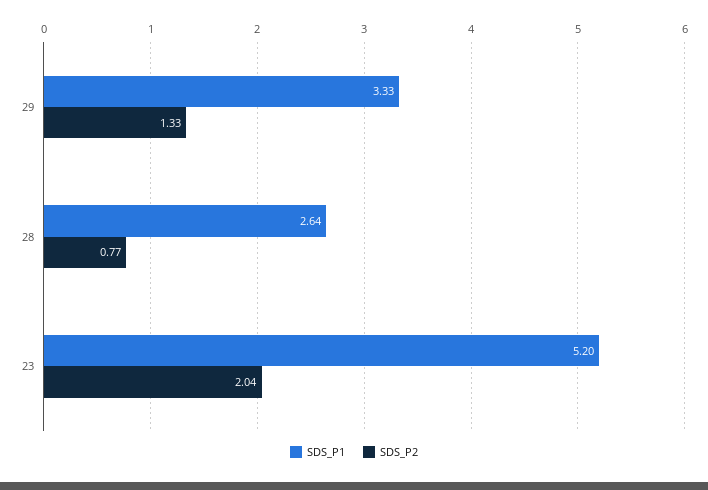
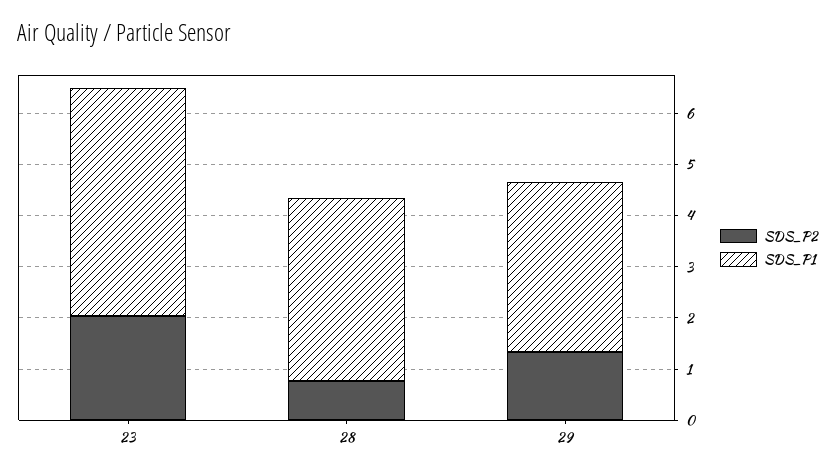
  {
    "SDS_P1": {
      "29": 3.33,
-     "28": 2.64,
+     "28": 3.6,
-     "23": 5.2
+     "23": 4.4
    },
    "SDS_P2": {
      "29": 1.33,
      "28": 0.77,
      "23": 2.04
    }
  }

